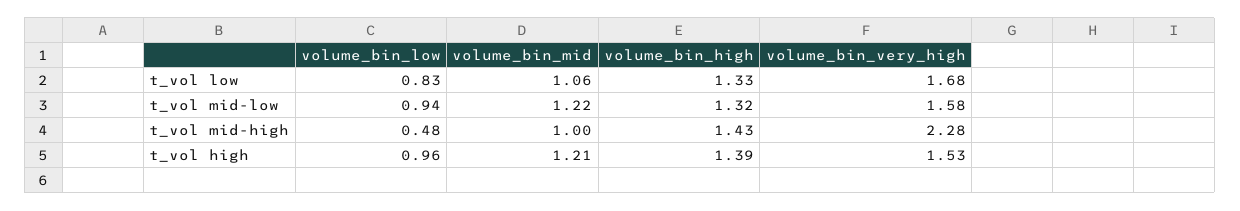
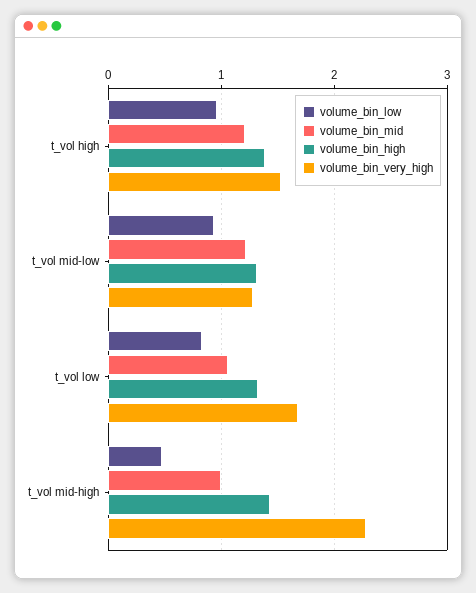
  {
    "volume_bin_low": {
      "t_vol low": 0.83,
      "t_vol mid-low": 0.94,
      "t_vol mid-high": 0.48,
      "t_vol high": 0.96
    },
    "volume_bin_mid": {
      "t_vol low": 1.06,
      "t_vol mid-low": 1.22,
      "t_vol mid-high": 1,
      "t_vol high": 1.21
    },
    "volume_bin_high": {
      "t_vol low": 1.33,
      "t_vol mid-low": 1.32,
      "t_vol mid-high": 1.43,
      "t_vol high": 1.39
    },
    "volume_bin_very_high": {
      "t_vol low": 1.68,
-     "t_vol mid-low": 1.58,
+     "t_vol mid-low": 1.3,
      "t_vol mid-high": 2.28,
      "t_vol high": 1.53
    }
  }

